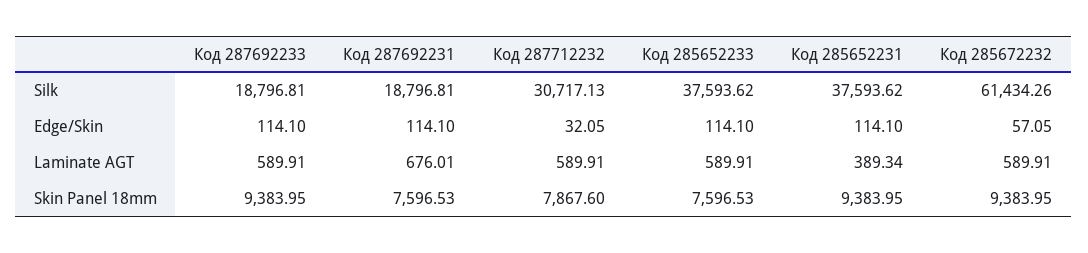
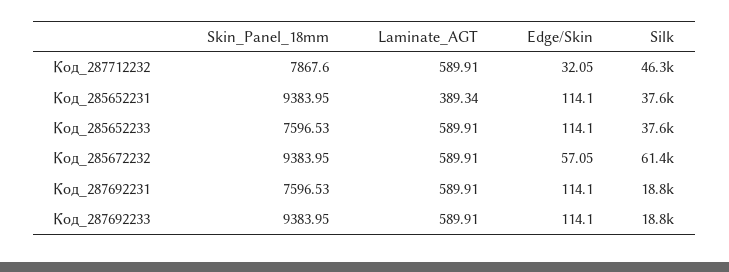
  {
    "Код 287692233": {
      "Silk": 18796.81,
      "Edge/Skin": 114.1,
      "Laminate AGT": 589.91,
      "Skin Panel 18mm": 9383.95
    },
    "Код 287692231": {
      "Silk": 18796.81,
      "Edge/Skin": 114.1,
-     "Laminate AGT": 676.01,
+     "Laminate AGT": 589.91,
      "Skin Panel 18mm": 7596.53
    },
    "Код 287712232": {
-     "Silk": 30717.13,
+     "Silk": 46300,
      "Edge/Skin": 32.05,
      "Laminate AGT": 589.91,
      "Skin Panel 18mm": 7867.6
    },
    "Код 285652233": {
      "Silk": 37593.62,
      "Edge/Skin": 114.1,
      "Laminate AGT": 589.91,
      "Skin Panel 18mm": 7596.53
    },
    "Код 285652231": {
      "Silk": 37593.62,
      "Edge/Skin": 114.1,
      "Laminate AGT": 389.34,
      "Skin Panel 18mm": 9383.95
    },
    "Код 285672232": {
      "Silk": 61434.26,
      "Edge/Skin": 57.05,
      "Laminate AGT": 589.91,
      "Skin Panel 18mm": 9383.95
    }
  }

